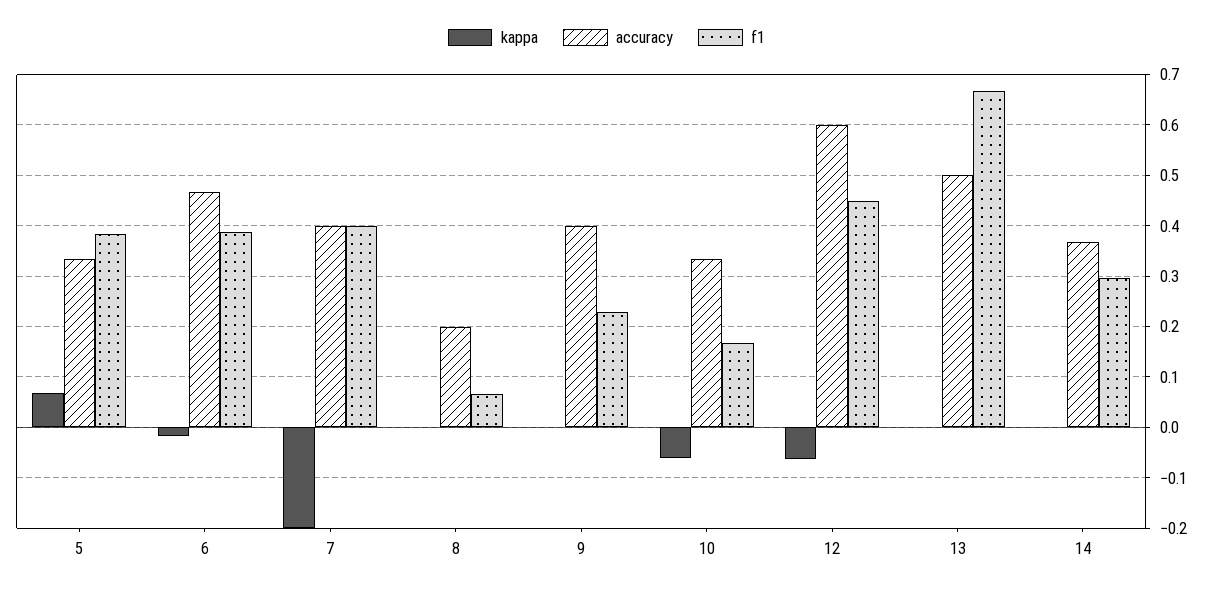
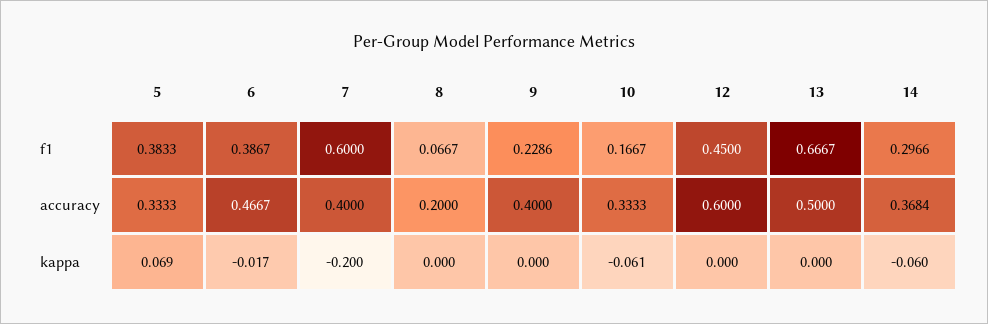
  {
    "kappa": {
      "5": 0.069,
      "6": -0.017,
      "7": -0.2,
      "8": 0,
      "9": 0,
      "10": -0.061,
-     "12": -0.06,
+     "12": 0,
      "13": 0,
-     "14": 0
+     "14": -0.06
    },
    "accuracy": {
      "5": 0.3333,
      "6": 0.4667,
      "7": 0.4,
      "8": 0.2,
      "9": 0.4,
      "10": 0.3333,
      "12": 0.6,
      "13": 0.5,
      "14": 0.3684
    },
    "f1": {
      "5": 0.3833,
      "6": 0.3867,
-     "7": 0.4,
+     "7": 0.6,
      "8": 0.0667,
      "9": 0.2286,
      "10": 0.1667,
      "12": 0.45,
      "13": 0.6667,
      "14": 0.2966
    }
  }

